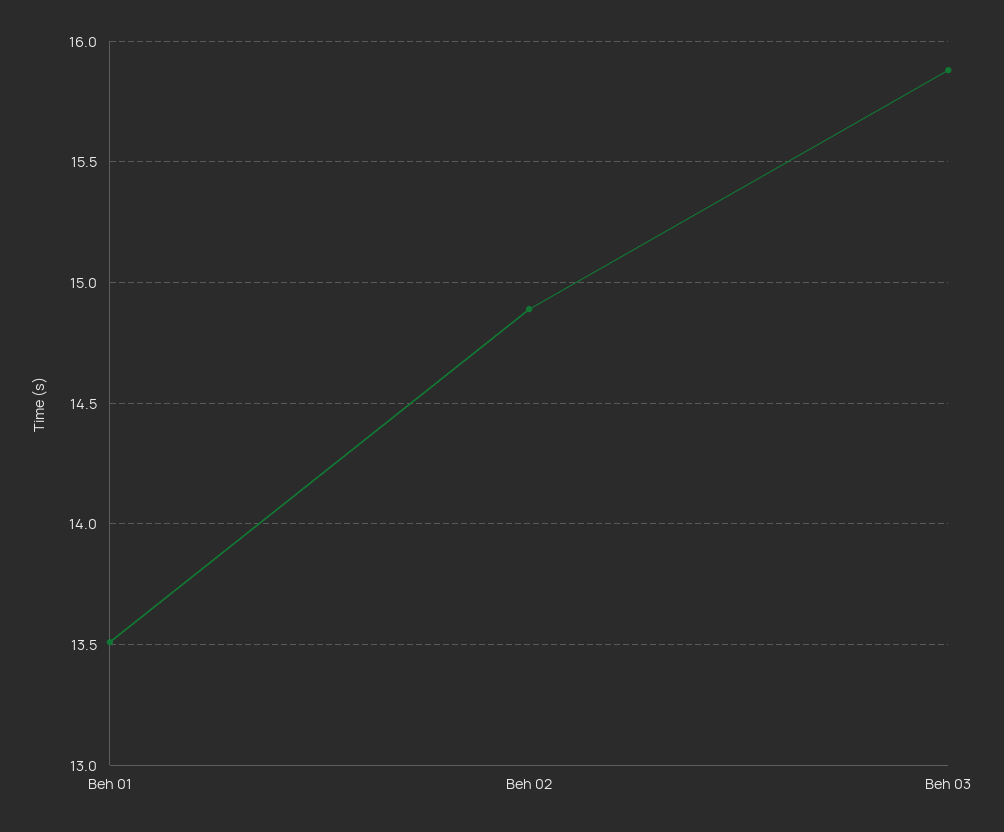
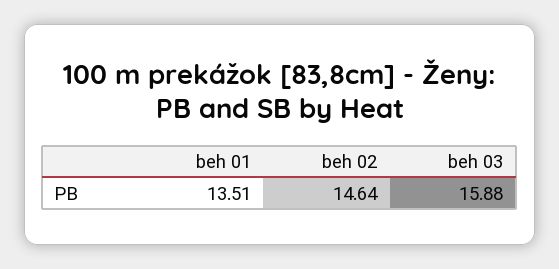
  {
    "Beh 01": 13.51,
-   "Beh 02": 14.9,
+   "Beh 02": 14.64,
    "Beh 03": 15.88
  }

